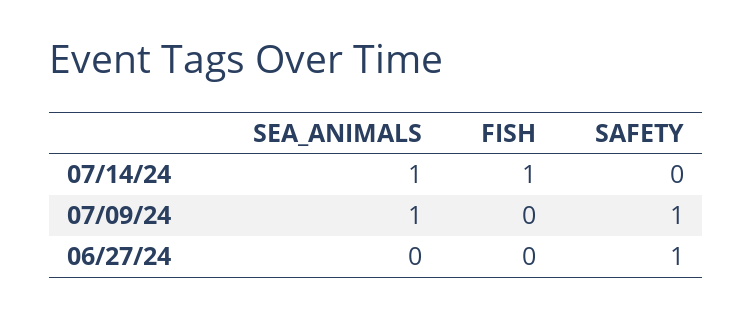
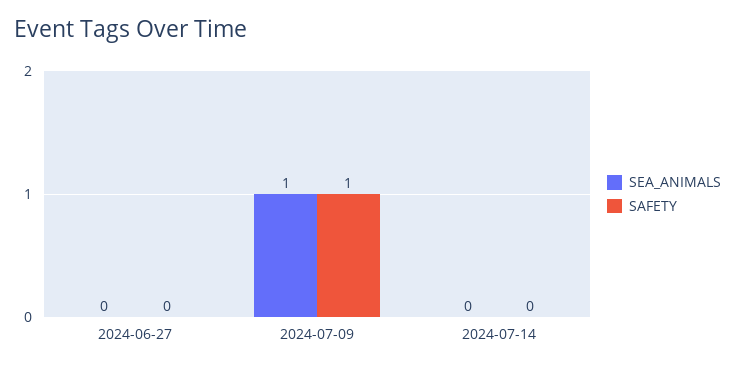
  {
    "SEA_ANIMALS": {
-     "07/14/24": 1,
+     "07/14/24": 0,
      "07/09/24": 1,
      "06/27/24": 0
    },
-   "FISH": {
-     "07/14/24": 1,
-     "07/09/24": 0,
-     "06/27/24": 0
-   },
    "SAFETY": {
      "07/14/24": 0,
      "07/09/24": 1,
-     "06/27/24": 1
+     "06/27/24": 0
    }
  }

